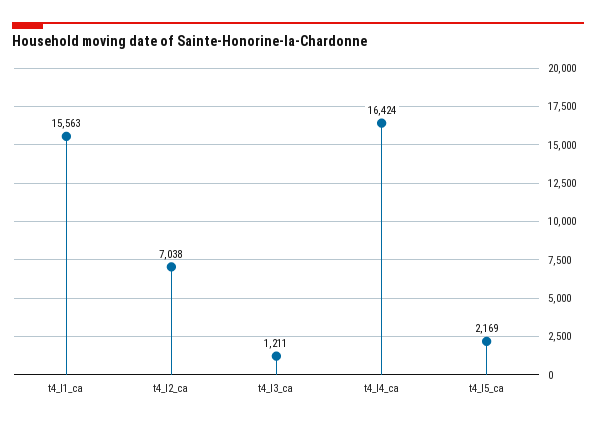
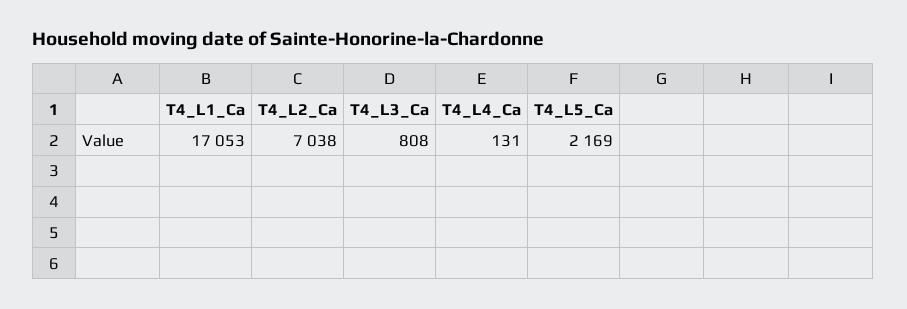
  {
-   "t4_l1_ca": 15563,
+   "t4_l1_ca": 17053,
    "t4_l2_ca": 7038,
-   "t4_l3_ca": 1211,
+   "t4_l3_ca": 808,
-   "t4_l4_ca": 16424,
+   "t4_l4_ca": 131,
    "t4_l5_ca": 2169
  }

